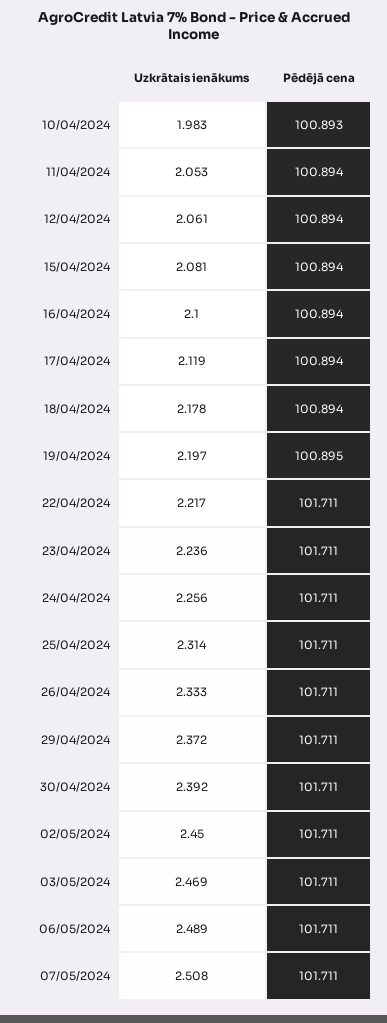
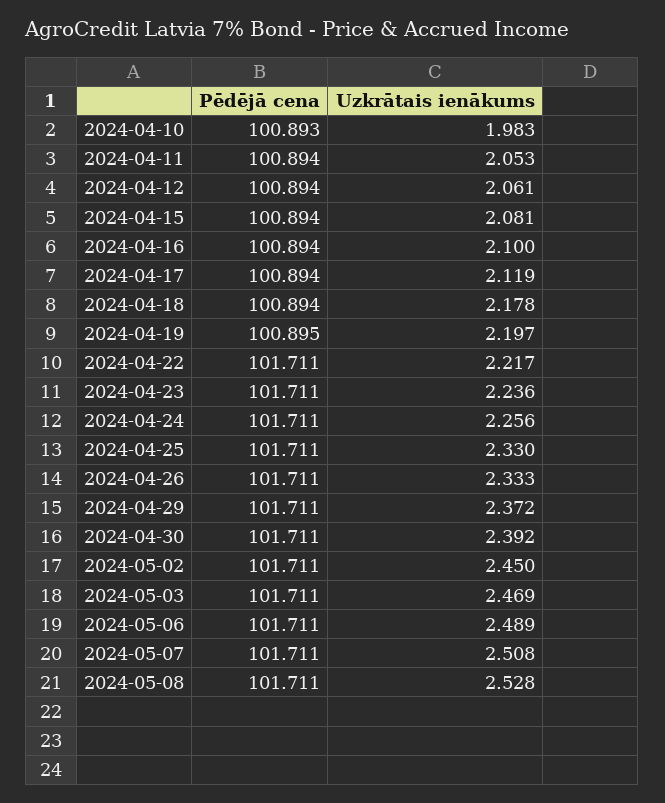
  {
    "Uzkrātais ienākums": {
      "10/04/2024": 1.983,
      "11/04/2024": 2.053,
      "12/04/2024": 2.061,
      "15/04/2024": 2.081,
      "16/04/2024": 2.1,
      "17/04/2024": 2.119,
      "18/04/2024": 2.178,
      "19/04/2024": 2.197,
      "22/04/2024": 2.217,
      "23/04/2024": 2.236,
      "24/04/2024": 2.256,
-     "25/04/2024": 2.314,
+     "25/04/2024": 2.33,
      "26/04/2024": 2.333,
      "29/04/2024": 2.372,
      "30/04/2024": 2.392,
      "02/05/2024": 2.45,
      "03/05/2024": 2.469,
      "06/05/2024": 2.489,
-     "07/05/2024": 2.508
+     "07/05/2024": 2.508,
+     "2024-05-08": 2.528
    },
    "Pēdējā cena": {
      "10/04/2024": 100.893,
      "11/04/2024": 100.894,
      "12/04/2024": 100.894,
      "15/04/2024": 100.894,
      "16/04/2024": 100.894,
      "17/04/2024": 100.894,
      "18/04/2024": 100.894,
      "19/04/2024": 100.895,
      "22/04/2024": 101.711,
      "23/04/2024": 101.711,
      "24/04/2024": 101.711,
      "25/04/2024": 101.711,
      "26/04/2024": 101.711,
      "29/04/2024": 101.711,
      "30/04/2024": 101.711,
      "02/05/2024": 101.711,
      "03/05/2024": 101.711,
      "06/05/2024": 101.711,
-     "07/05/2024": 101.711
+     "07/05/2024": 101.711,
+     "2024-05-08": 101.711
    }
  }

